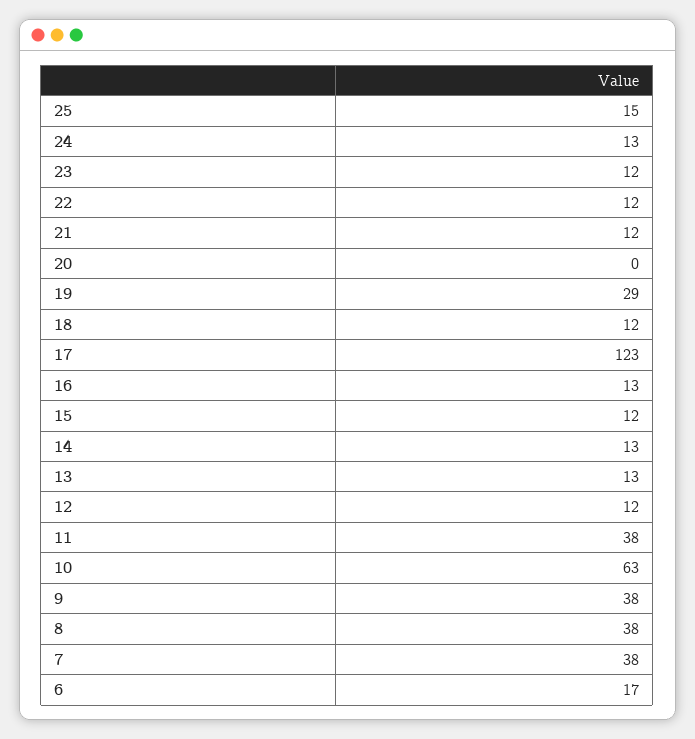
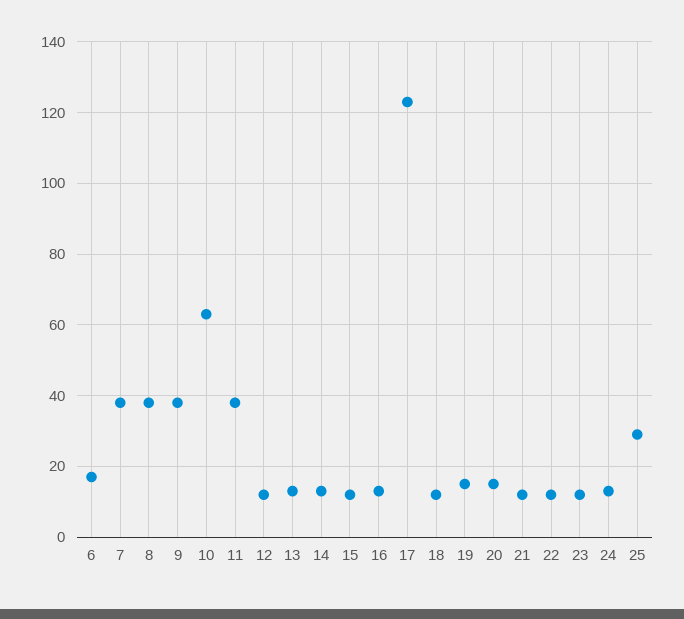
  {
-   "25": 15,
+   "25": 30,
    "24": 13,
    "23": 12,
    "22": 12,
    "21": 12,
-   "20": 0,
+   "20": 15,
-   "19": 29,
+   "19": 15,
    "18": 12,
    "17": 123,
    "16": 13,
    "15": 12,
    "14": 13,
    "13": 13,
    "12": 12,
    "11": 38,
    "10": 63,
    "9": 38,
    "8": 38,
    "7": 38,
    "6": 17
  }

